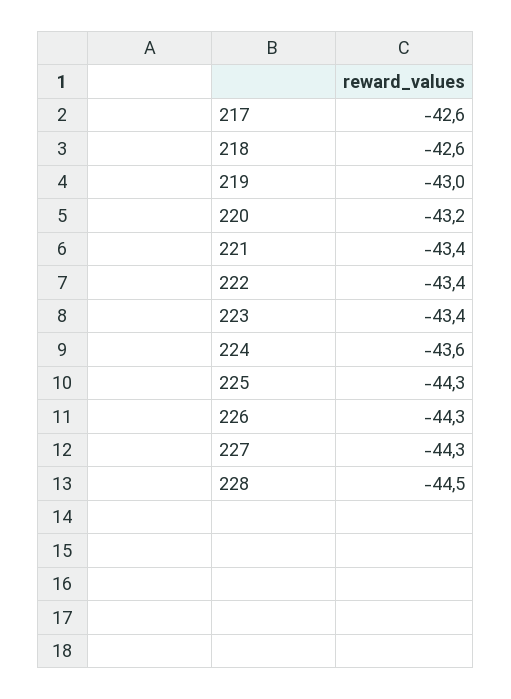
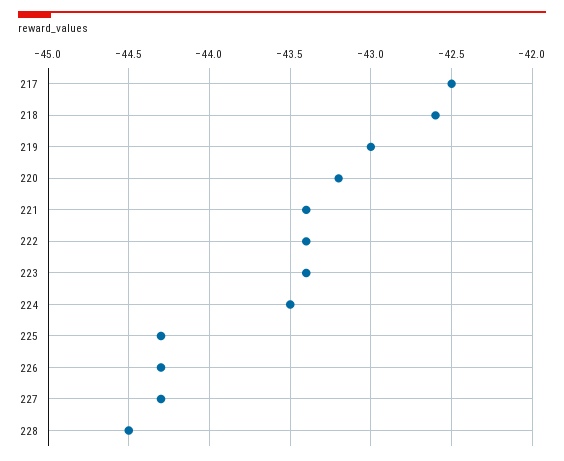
  {
-   "217": -42.6,
+   "217": -42.5,
    "218": -42.6,
    "219": -43,
    "220": -43.2,
    "221": -43.4,
    "222": -43.4,
    "223": -43.4,
-   "224": -43.6,
+   "224": -43.5,
    "225": -44.3,
    "226": -44.3,
    "227": -44.3,
    "228": -44.5
  }

